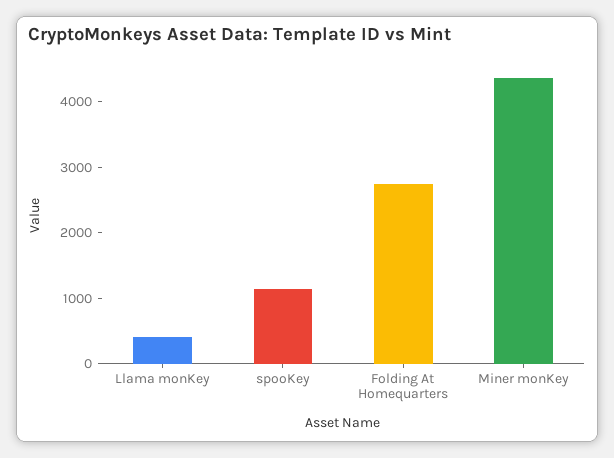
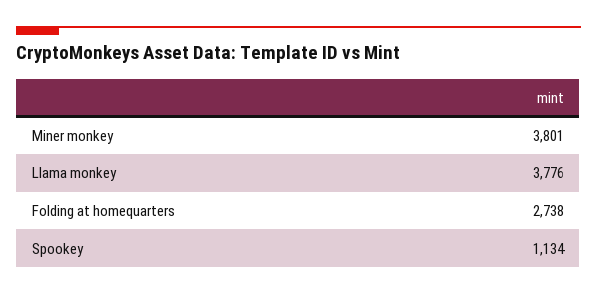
  {
-   "Llama monKey": 400,
+   "Llama monKey": 3776,
    "spooKey": 1134,
    "Folding At Homequarters": 2738,
-   "Miner monKey": 4400
+   "Miner monKey": 3801
  }

